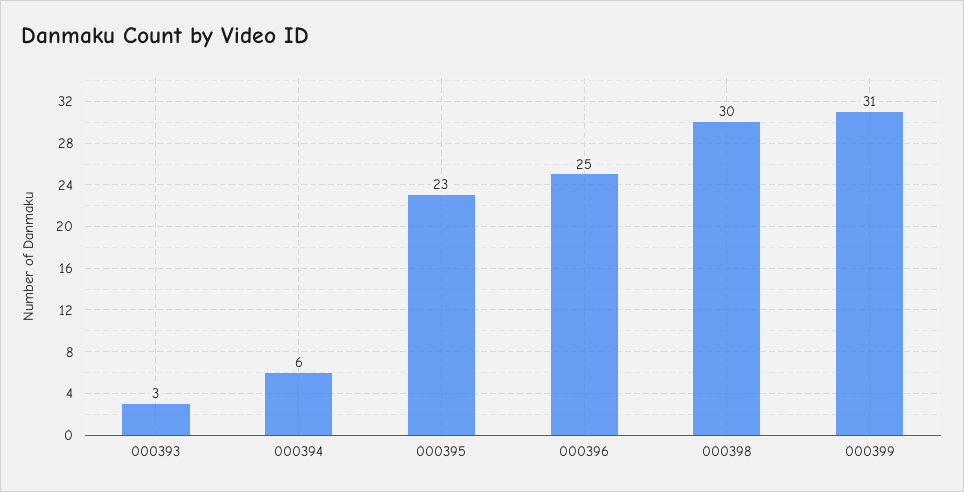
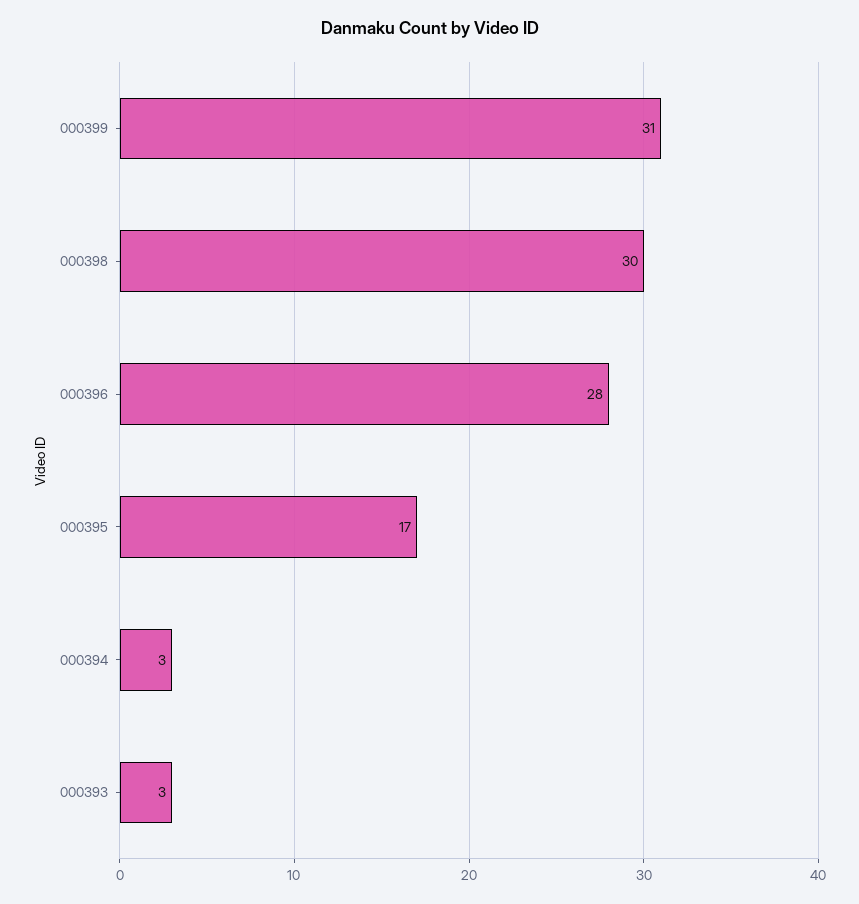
  {
    "000393": 3,
-   "000394": 6,
+   "000394": 3,
-   "000395": 23,
+   "000395": 17,
-   "000396": 25,
+   "000396": 28,
    "000398": 30,
    "000399": 31
  }

